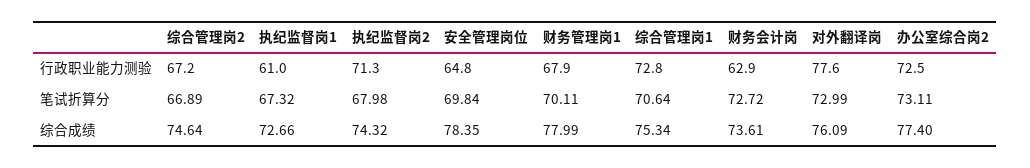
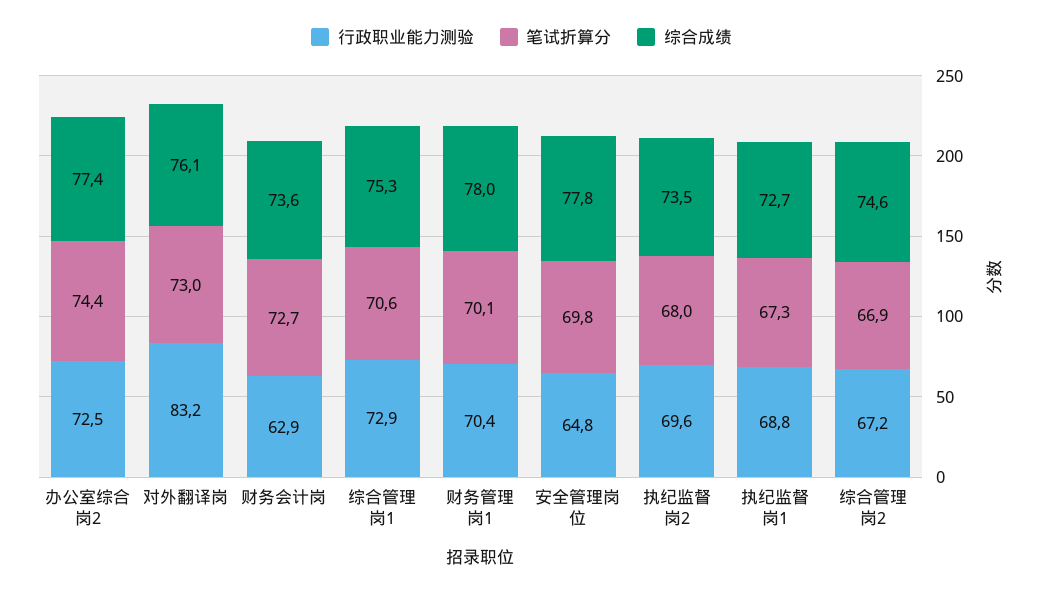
  {
    "行政职业能力测验": {
      "综合管理岗2": 67.2,
-     "执纪监督岗1": 61,
+     "执纪监督岗1": 68.8,
-     "执纪监督岗2": 71.3,
+     "执纪监督岗2": 69.6,
      "安全管理岗位": 64.8,
-     "财务管理岗1": 67.9,
+     "财务管理岗1": 70.4,
-     "综合管理岗1": 72.8,
+     "综合管理岗1": 72.9,
      "财务会计岗": 62.9,
-     "对外翻译岗": 77.6,
+     "对外翻译岗": 83.2,
      "办公室综合岗2": 72.5
    },
    "笔试折算分": {
      "综合管理岗2": 66.89,
      "执纪监督岗1": 67.32,
      "执纪监督岗2": 67.98,
      "安全管理岗位": 69.84,
      "财务管理岗1": 70.11,
      "综合管理岗1": 70.64,
      "财务会计岗": 72.72,
      "对外翻译岗": 72.99,
-     "办公室综合岗2": 73.11
+     "办公室综合岗2": 74.4
    },
    "综合成绩": {
      "综合管理岗2": 74.64,
      "执纪监督岗1": 72.66,
-     "执纪监督岗2": 74.32,
+     "执纪监督岗2": 73.5,
-     "安全管理岗位": 78.35,
+     "安全管理岗位": 77.8,
      "财务管理岗1": 77.99,
      "综合管理岗1": 75.34,
      "财务会计岗": 73.61,
      "对外翻译岗": 76.09,
      "办公室综合岗2": 77.4
    }
  }

